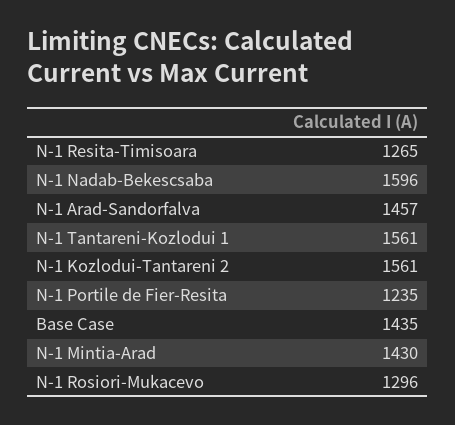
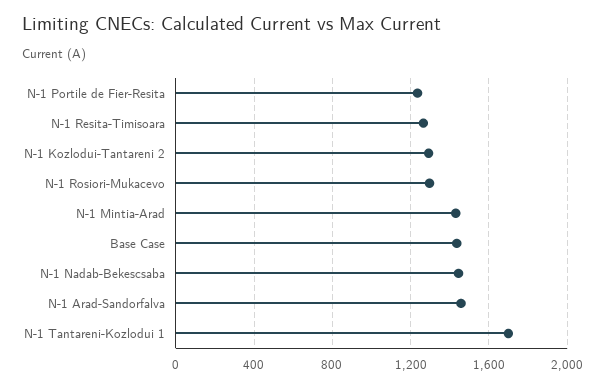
  {
    "N-1 Resita-Timisoara": 1265,
-   "N-1 Nadab-Bekescsaba": 1596,
+   "N-1 Nadab-Bekescsaba": 1450,
    "N-1 Arad-Sandorfalva": 1457,
-   "N-1 Tantareni-Kozlodui 1": 1561,
+   "N-1 Tantareni-Kozlodui 1": 1700,
-   "N-1 Kozlodui-Tantareni 2": 1561,
+   "N-1 Kozlodui-Tantareni 2": 1300,
    "N-1 Portile de Fier-Resita": 1235,
    "Base Case": 1435,
    "N-1 Mintia-Arad": 1430,
    "N-1 Rosiori-Mukacevo": 1296
  }

